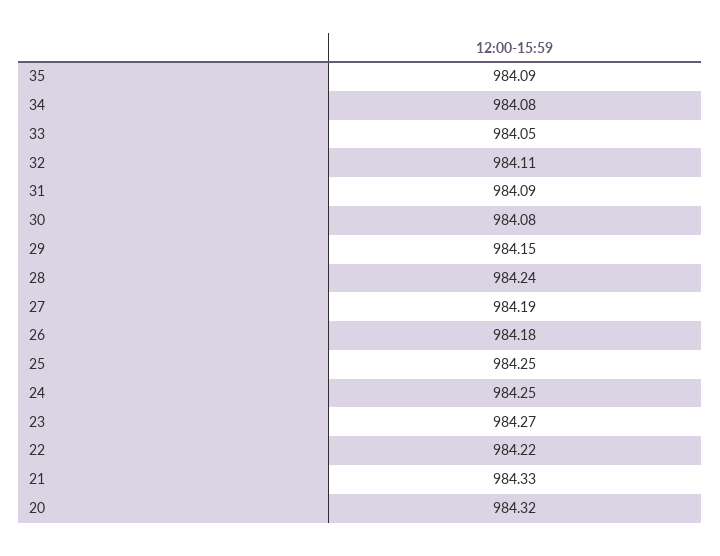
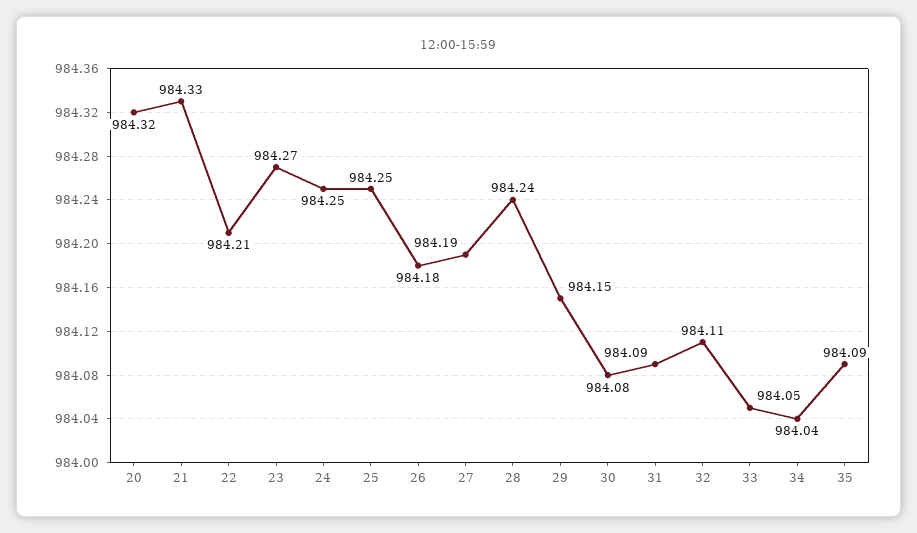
  {
    "35": 984.09,
-   "34": 984.08,
+   "34": 984.04,
    "33": 984.05,
    "32": 984.11,
    "31": 984.09,
    "30": 984.08,
    "29": 984.15,
    "28": 984.24,
    "27": 984.19,
    "26": 984.18,
    "25": 984.25,
    "24": 984.25,
    "23": 984.27,
-   "22": 984.22,
+   "22": 984.21,
    "21": 984.33,
    "20": 984.32
  }

